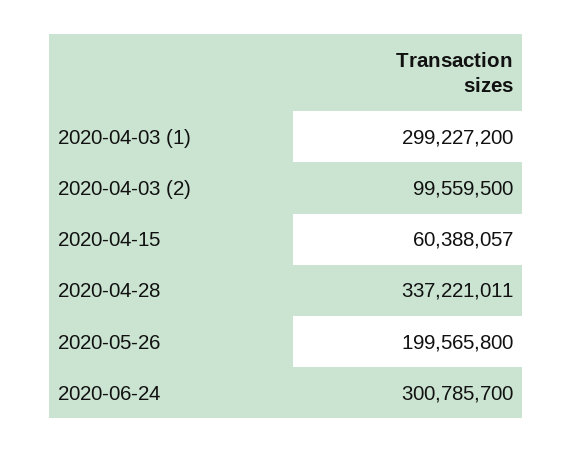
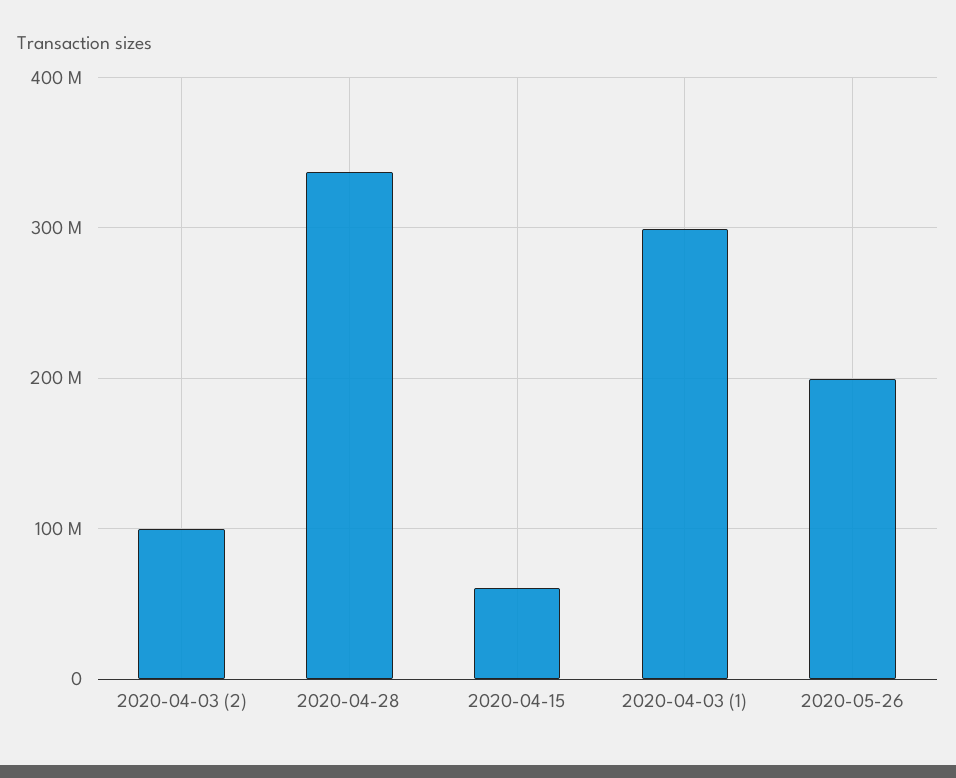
  {
    "2020-04-03 (1)": 299227200,
    "2020-04-03 (2)": 99559500,
    "2020-04-15": 60388057,
    "2020-04-28": 337221011,
-   "2020-05-26": 199565800,
+   "2020-05-26": 199565800
-   "2020-06-24": 300785700
  }

